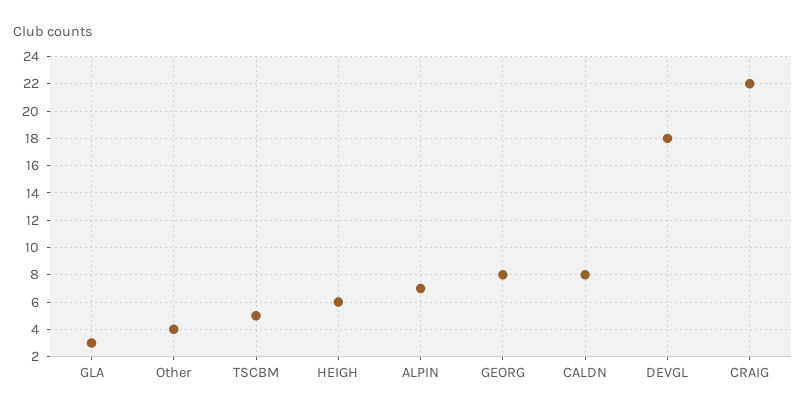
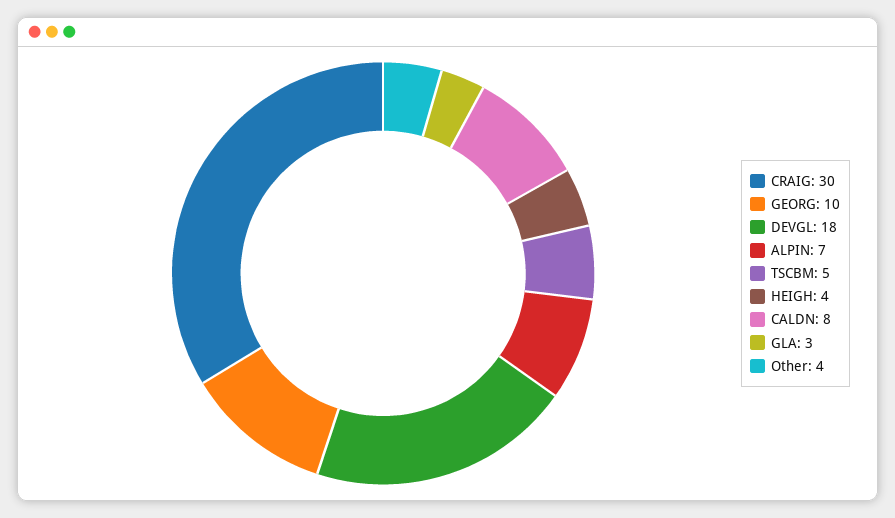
  {
    "GLA": 3,
    "Other": 4,
    "TSCBM": 5,
-   "HEIGH": 6,
+   "HEIGH": 4,
    "ALPIN": 7,
-   "GEORG": 8,
+   "GEORG": 10,
    "CALDN": 8,
    "DEVGL": 18,
-   "CRAIG": 22
+   "CRAIG": 30
  }

